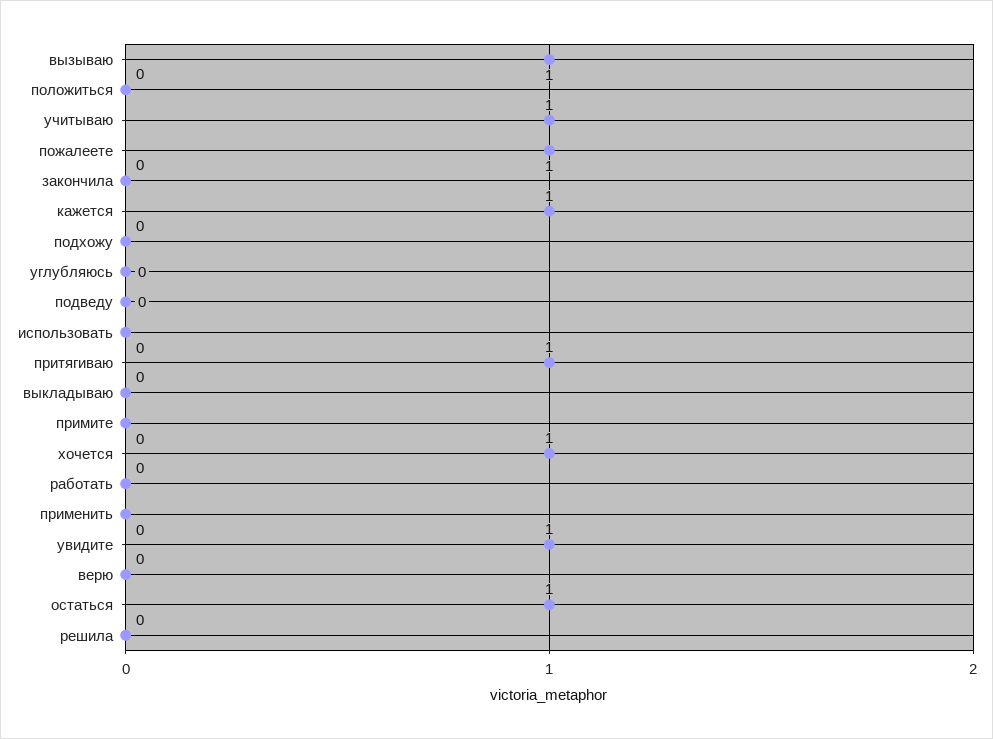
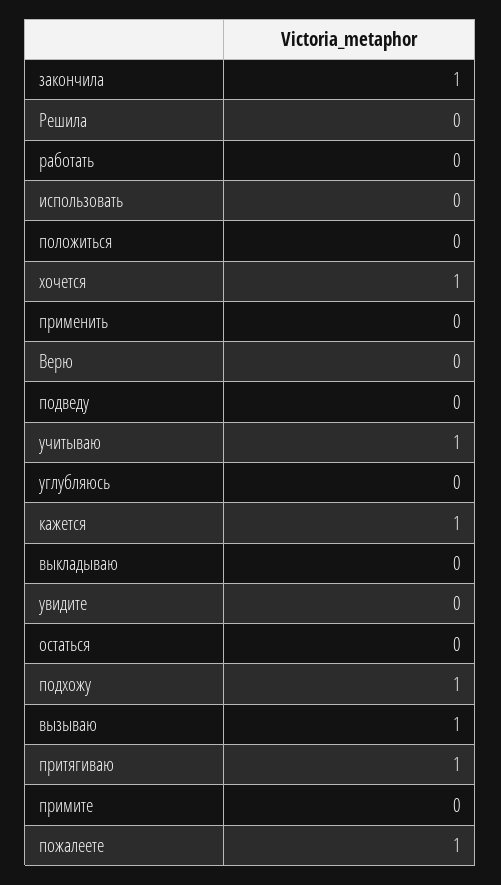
  {
    "вызываю": 1,
    "положиться": 0,
    "учитываю": 1,
    "пожалеете": 1,
-   "закончила": 0,
+   "закончила": 1,
    "кажется": 1,
-   "подхожу": 0,
+   "подхожу": 1,
    "углубляюсь": 0,
    "подведу": 0,
    "использовать": 0,
    "притягиваю": 1,
    "выкладываю": 0,
    "примите": 0,
    "хочется": 1,
    "работать": 0,
    "применить": 0,
-   "увидите": 1,
+   "увидите": 0,
    "верю": 0,
-   "остаться": 1,
+   "остаться": 0,
    "решила": 0
  }

